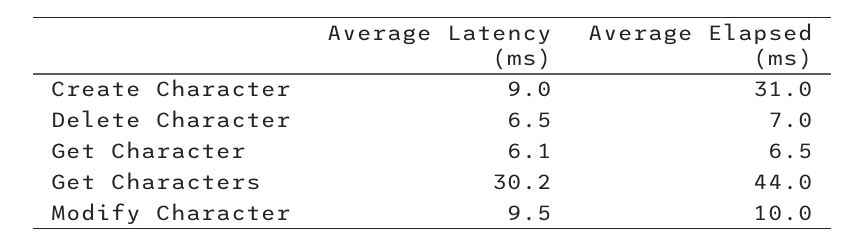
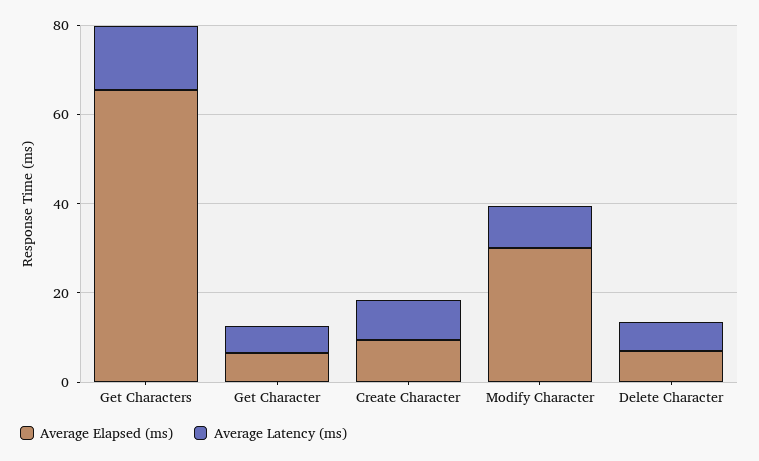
  {
    "Average Latency (ms)": {
      "Create Character": 9,
      "Delete Character": 6.5,
      "Get Character": 6.1,
-     "Get Characters": 30.2,
+     "Get Characters": 15,
      "Modify Character": 9.5
    },
    "Average Elapsed (ms)": {
-     "Create Character": 31,
+     "Create Character": 10,
      "Delete Character": 7,
      "Get Character": 6.5,
-     "Get Characters": 44,
+     "Get Characters": 65,
-     "Modify Character": 10
+     "Modify Character": 30
    }
  }

